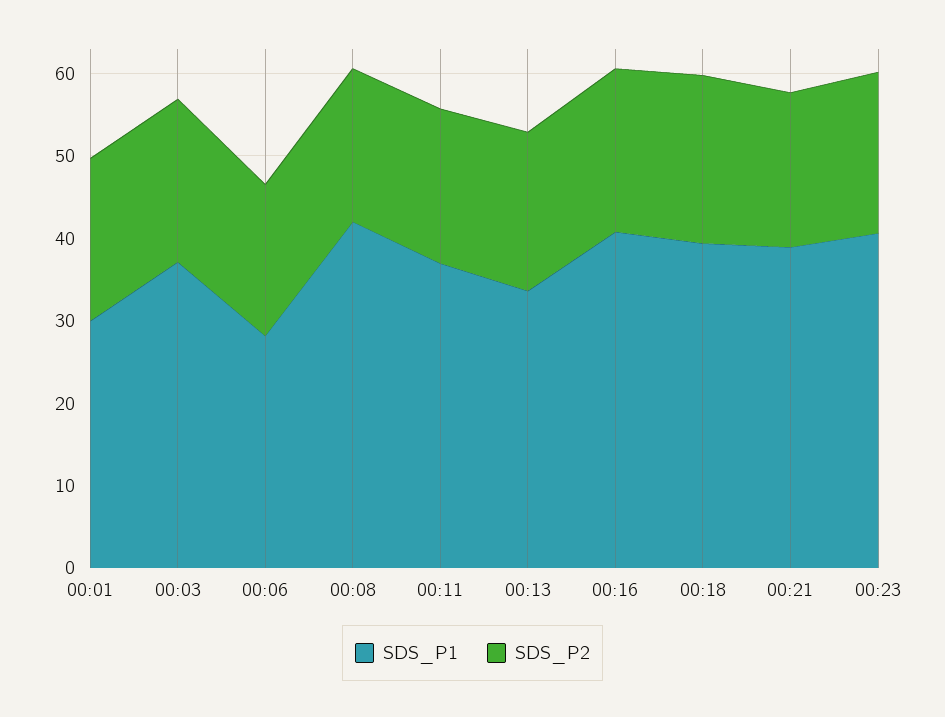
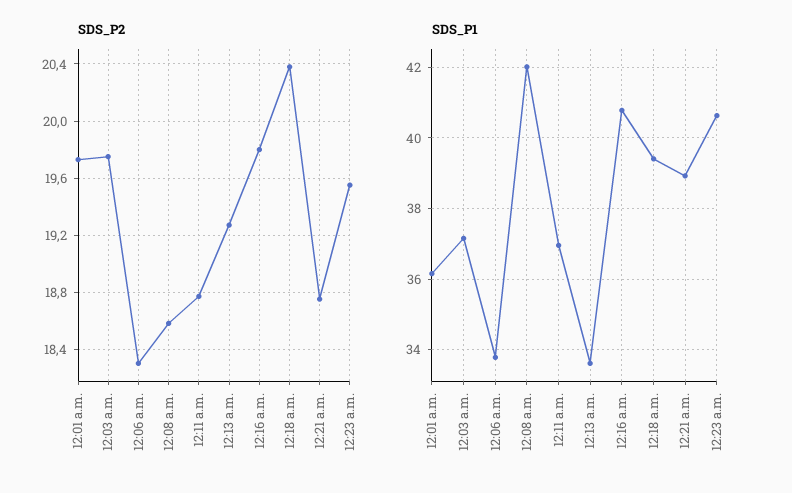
  {
    "SDS_P1": {
-     "00:01": 30,
+     "00:01": 36.2,
      "00:03": 37.2,
-     "00:06": 28,
+     "00:06": 33.8,
      "00:08": 42,
      "00:11": 37,
      "00:13": 33.6,
      "00:16": 40.8,
      "00:18": 39.4,
      "00:21": 39,
      "00:23": 40.6
    },
    "SDS_P2": {
      "00:01": 19.75,
      "00:03": 19.75,
      "00:06": 18.3,
      "00:08": 18.6,
      "00:11": 18.75,
      "00:13": 19.25,
      "00:16": 19.8,
      "00:18": 20.4,
      "00:21": 18.75,
      "00:23": 19.55
    }
  }

